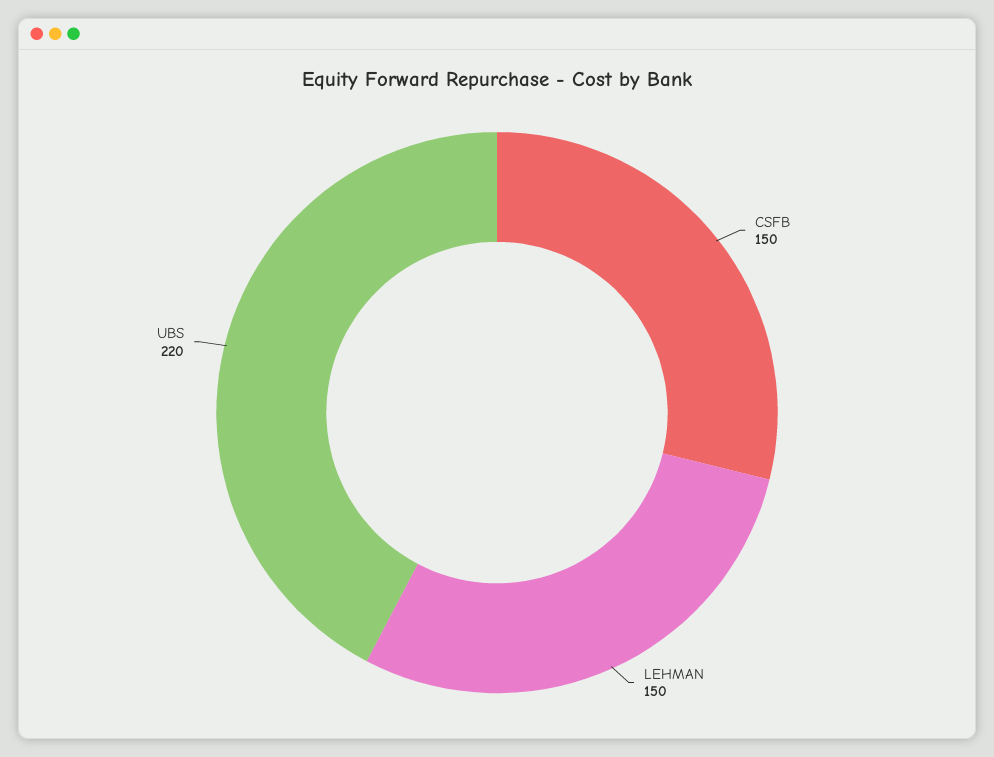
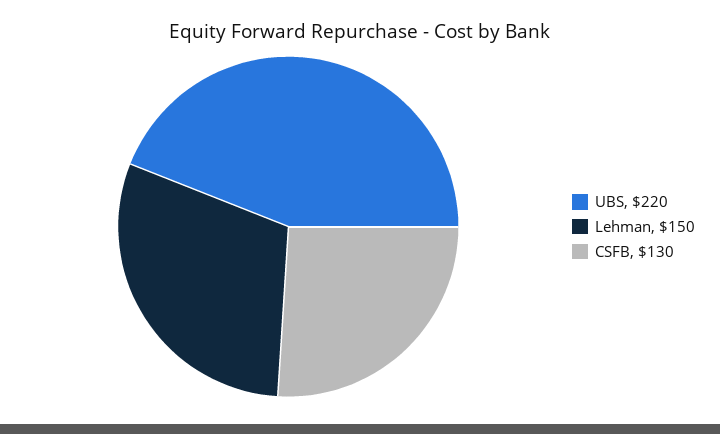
  {
-   "CSFB": 150,
+   "CSFB": 130,
    "LEHMAN": 150,
    "UBS": 220
  }

